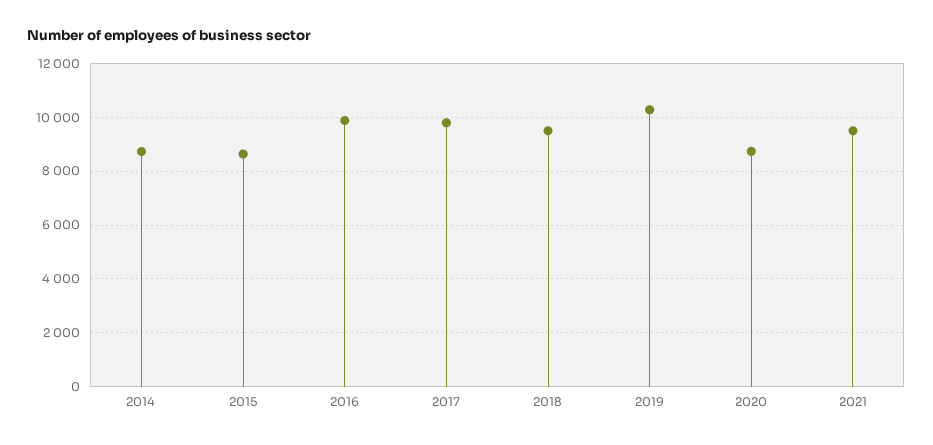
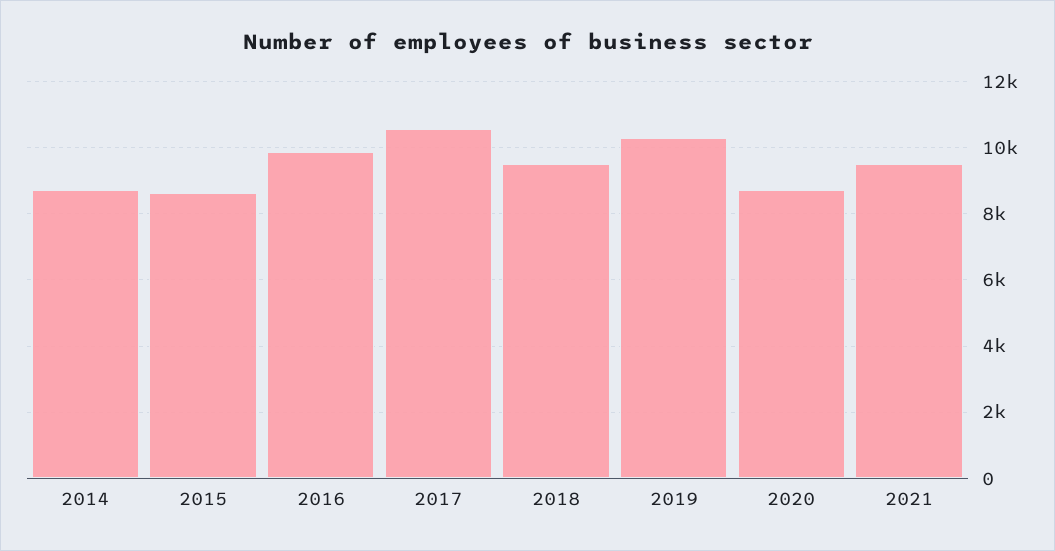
  {
    "2014": 8800,
    "2015": 8600,
    "2016": 9800,
-   "2017": 9750,
+   "2017": 10600,
    "2018": 9400,
    "2019": 10200,
    "2020": 8800,
    "2021": 9400
  }

